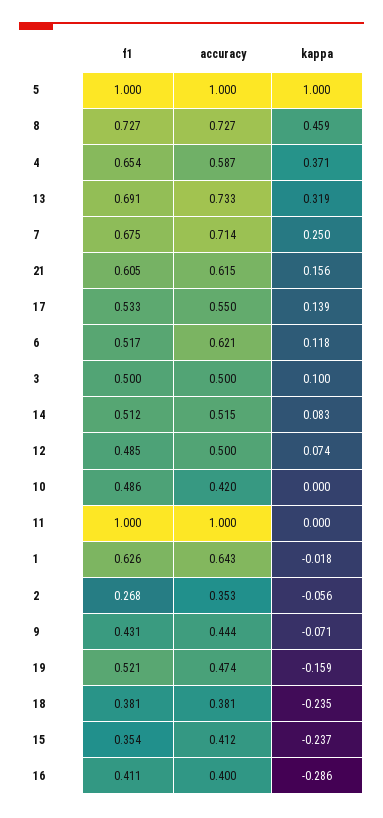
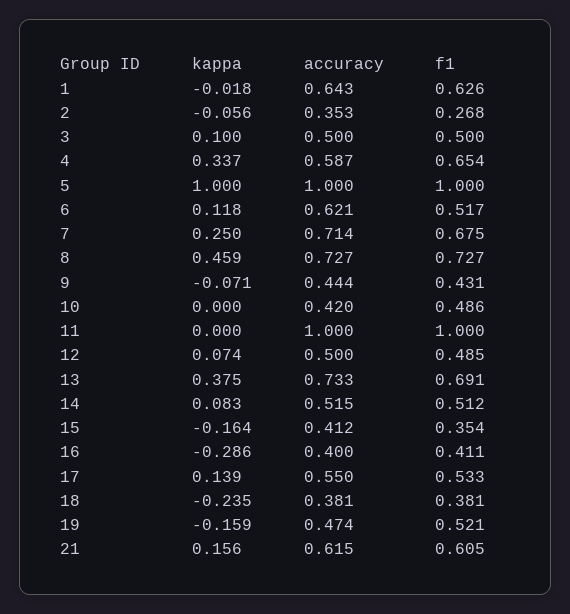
  {
    "f1": {
      "5": 1,
      "8": 0.727,
      "4": 0.654,
      "13": 0.691,
      "7": 0.675,
      "21": 0.605,
      "17": 0.533,
      "6": 0.517,
      "3": 0.5,
      "14": 0.512,
      "12": 0.485,
      "10": 0.486,
      "11": 1,
      "1": 0.626,
      "2": 0.268,
      "9": 0.431,
      "19": 0.521,
      "18": 0.381,
      "15": 0.354,
      "16": 0.411
    },
    "accuracy": {
      "5": 1,
      "8": 0.727,
      "4": 0.587,
      "13": 0.733,
      "7": 0.714,
      "21": 0.615,
      "17": 0.55,
      "6": 0.621,
      "3": 0.5,
      "14": 0.515,
      "12": 0.5,
      "10": 0.42,
      "11": 1,
      "1": 0.643,
      "2": 0.353,
      "9": 0.444,
      "19": 0.474,
      "18": 0.381,
      "15": 0.412,
      "16": 0.4
    },
    "kappa": {
      "5": 1,
      "8": 0.459,
-     "4": 0.371,
+     "4": 0.337,
-     "13": 0.319,
+     "13": 0.375,
      "7": 0.25,
      "21": 0.156,
      "17": 0.139,
      "6": 0.118,
      "3": 0.1,
      "14": 0.083,
      "12": 0.074,
      "10": 0,
      "11": 0,
      "1": -0.018,
      "2": -0.056,
      "9": -0.071,
      "19": -0.159,
      "18": -0.235,
-     "15": -0.237,
+     "15": -0.164,
      "16": -0.286
    }
  }

